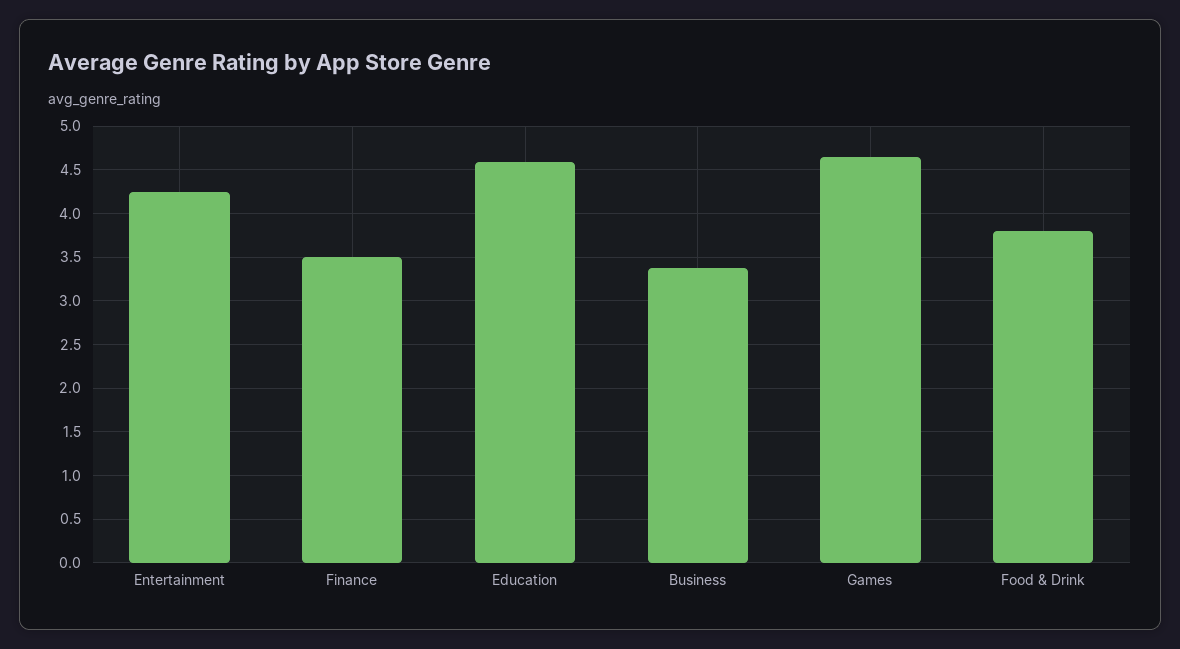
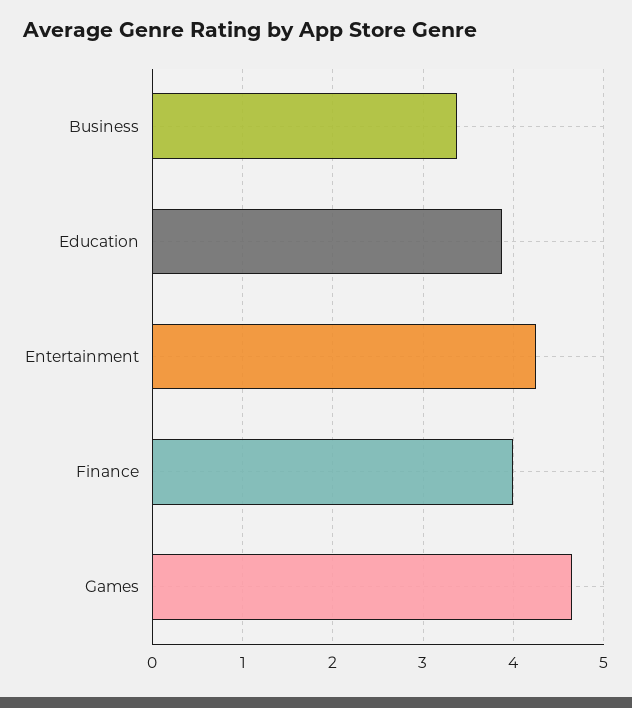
  {
    "Entertainment": 4.3,
-   "Finance": 3.5,
+   "Finance": 4,
-   "Education": 4.6,
+   "Education": 3.9,
    "Business": 3.4,
-   "Games": 4.7,
+   "Games": 4.7
-   "Food & Drink": 3.8
  }

